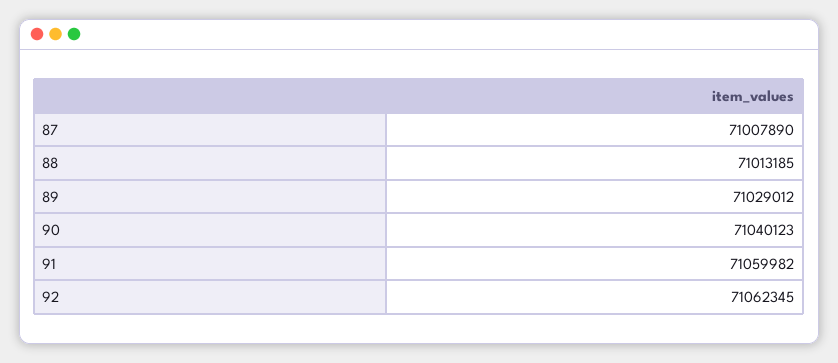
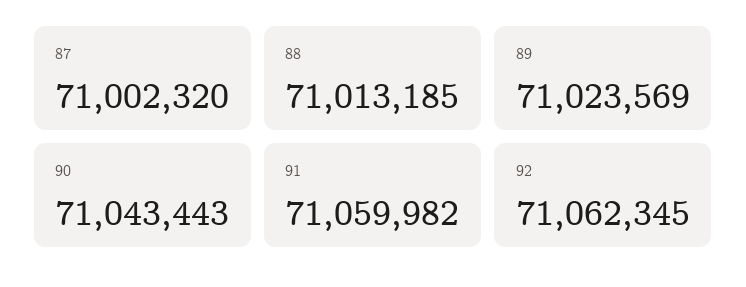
  {
-   "87": 71007890,
+   "87": 71002320,
    "88": 71013185,
-   "89": 71029012,
+   "89": 71023569,
-   "90": 71040123,
+   "90": 71043443,
    "91": 71059982,
    "92": 71062345
  }

